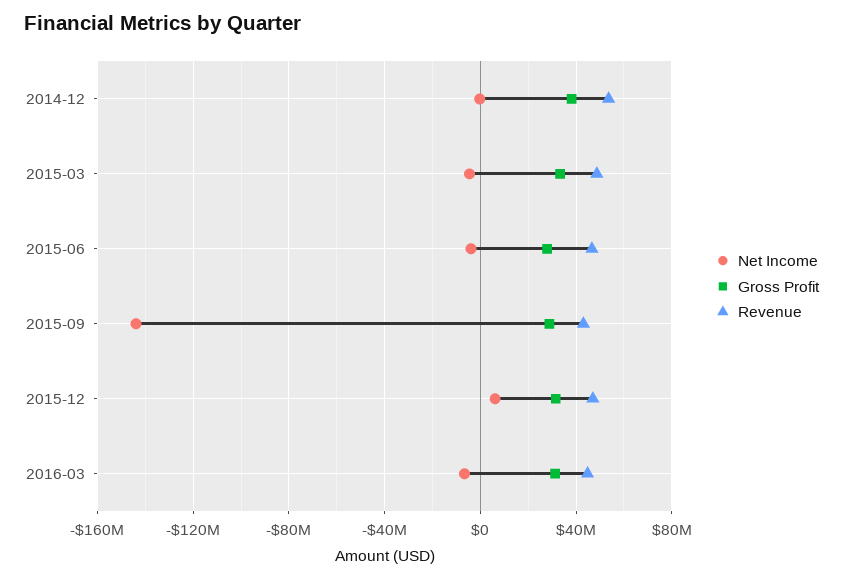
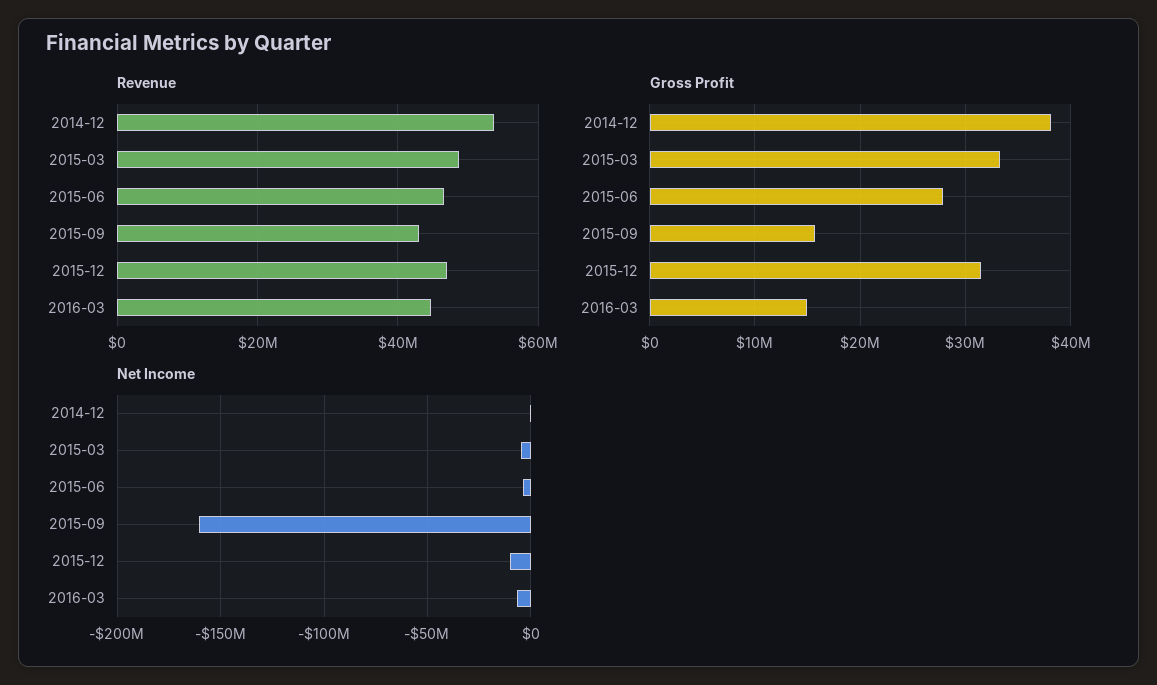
  {
    "Net Income": {
      "2014-12": 0,
      "2015-03": -5000000,
      "2015-06": -5000000,
-     "2015-09": -145000000,
+     "2015-09": -160000000,
-     "2015-12": 5000000,
+     "2015-12": -10000000,
      "2016-03": -5000000
    },
    "Gross Profit": {
      "2014-12": 38000000,
      "2015-03": 33000000,
      "2015-06": 28000000,
-     "2015-09": 30000000,
+     "2015-09": 16000000,
      "2015-12": 31000000,
-     "2016-03": 30000000
+     "2016-03": 15000000
    },
    "Revenue": {
      "2014-12": 54000000,
      "2015-03": 48000000,
      "2015-06": 46000000,
      "2015-09": 42000000,
      "2015-12": 48000000,
      "2016-03": 44000000
    }
  }

